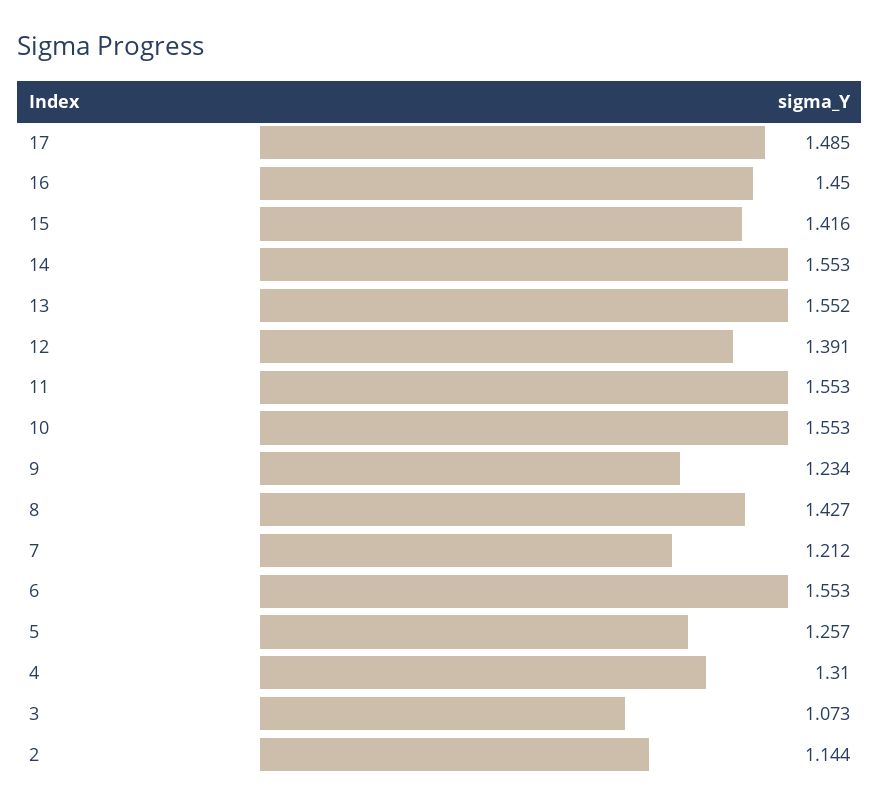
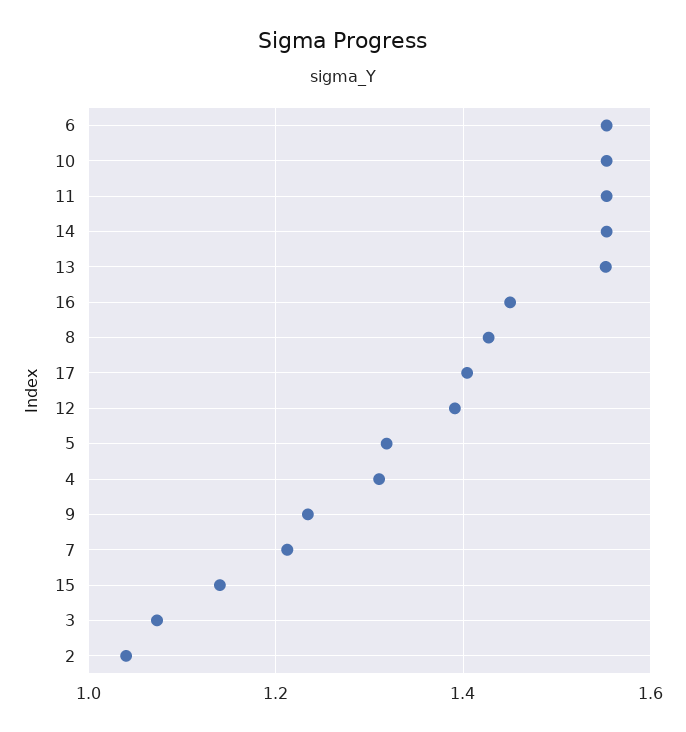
  {
-   "17": 1.485,
+   "17": 1.4,
    "16": 1.45,
-   "15": 1.416,
+   "15": 1.14,
    "14": 1.553,
    "13": 1.552,
    "12": 1.391,
    "11": 1.553,
    "10": 1.553,
    "9": 1.234,
    "8": 1.427,
    "7": 1.212,
    "6": 1.553,
-   "5": 1.257,
+   "5": 1.32,
    "4": 1.31,
    "3": 1.073,
-   "2": 1.144
+   "2": 1.04
  }

